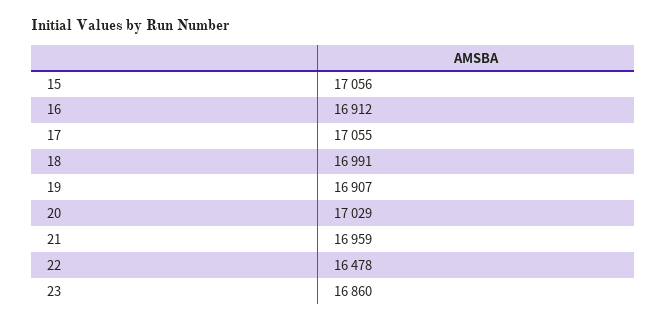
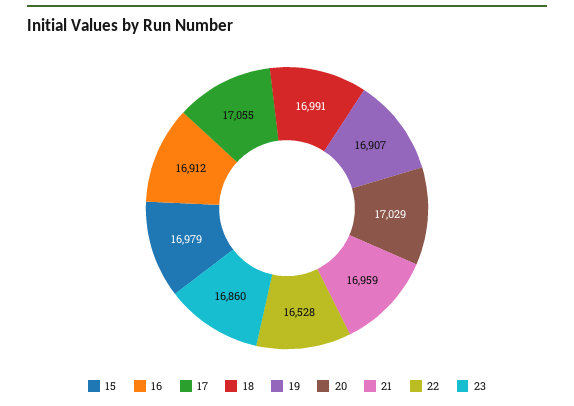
  {
-   "15": 17056,
+   "15": 16979,
    "16": 16912,
    "17": 17055,
    "18": 16991,
    "19": 16907,
    "20": 17029,
    "21": 16959,
-   "22": 16478,
+   "22": 16528,
    "23": 16860
  }

